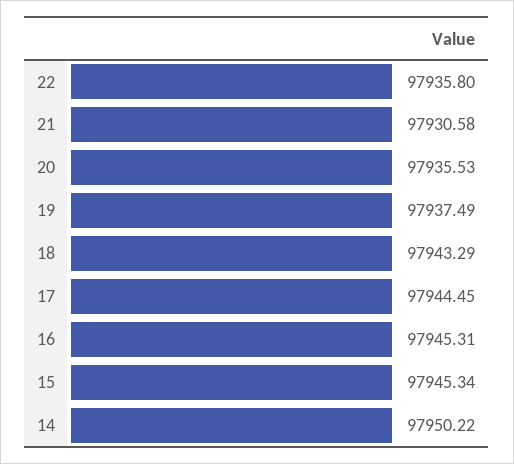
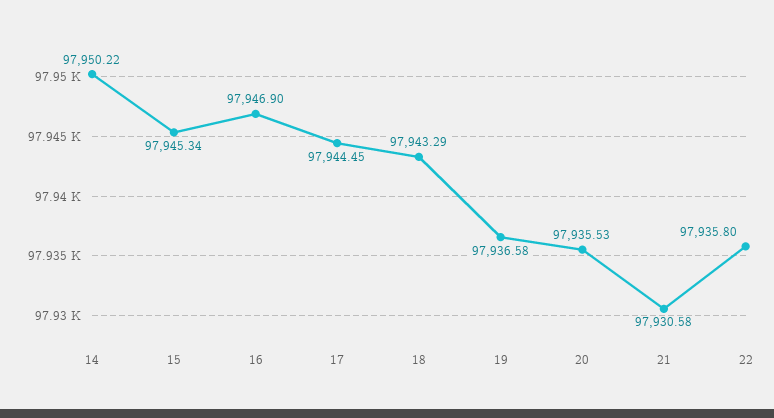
  {
    "22": 97935.8,
    "21": 97930.58,
    "20": 97935.53,
-   "19": 97937.49,
+   "19": 97936.58,
    "18": 97943.29,
    "17": 97944.45,
-   "16": 97945.31,
+   "16": 97946.9,
    "15": 97945.34,
    "14": 97950.22
  }

